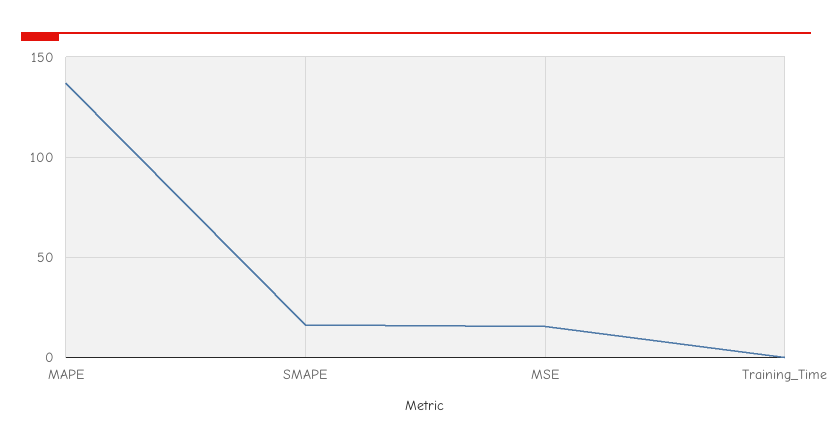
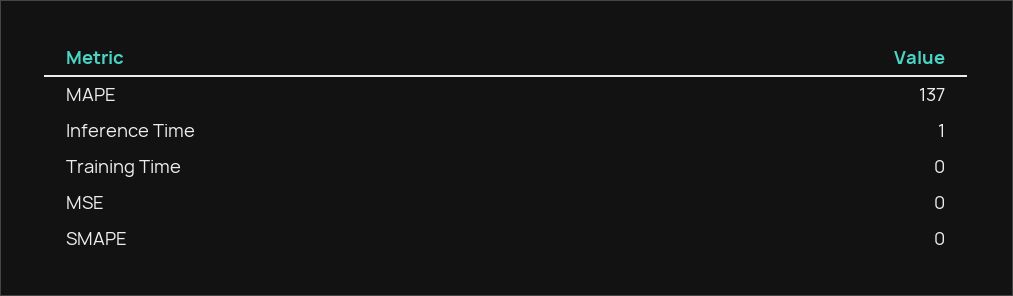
  {
    "MAPE": 137,
-   "SMAPE": 15,
+   "SMAPE": 0,
-   "MSE": 15,
+   "MSE": 0,
-   "Training_Time": 0
+   "Training_Time": 0,
+   "Inference Time": 1
  }

